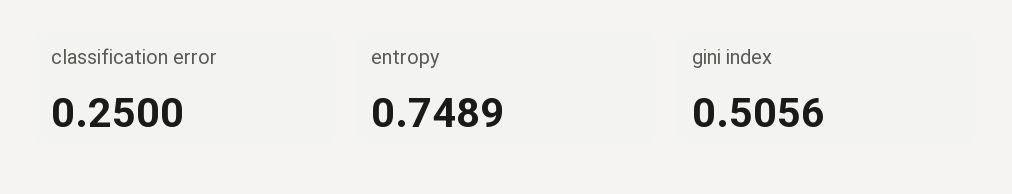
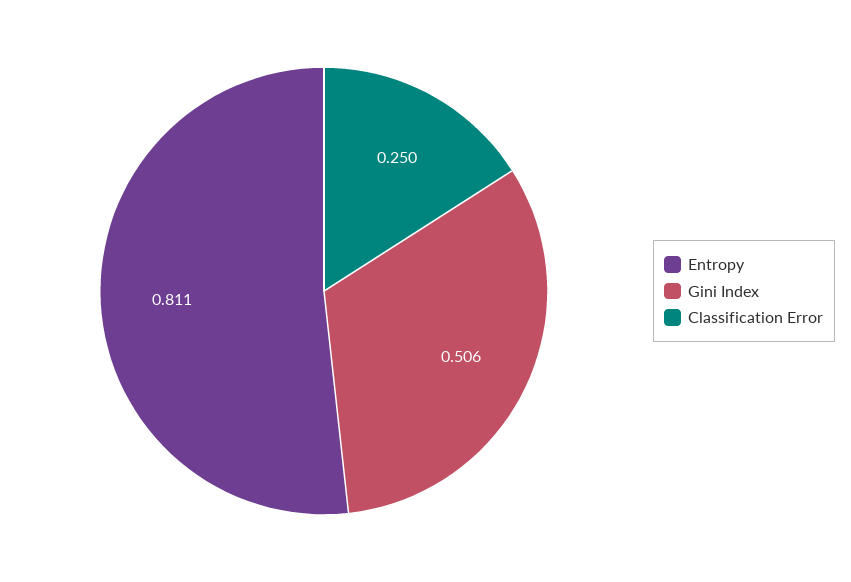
  {
    "classification error": 0.25,
-   "entropy": 0.7489,
+   "entropy": 0.811,
    "gini index": 0.5056
  }

